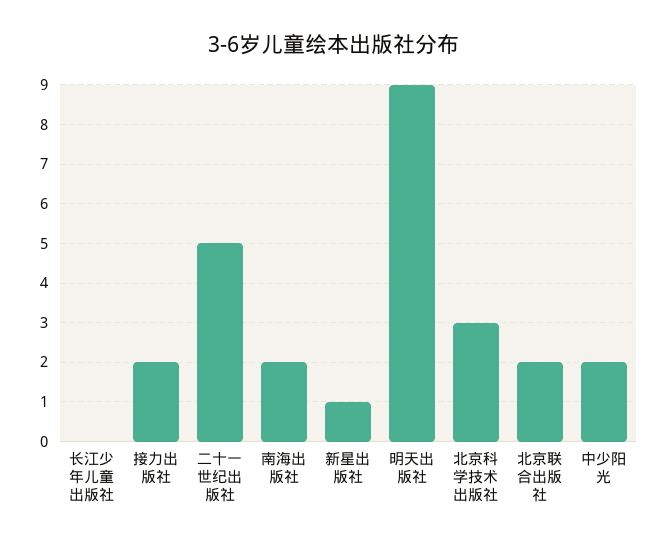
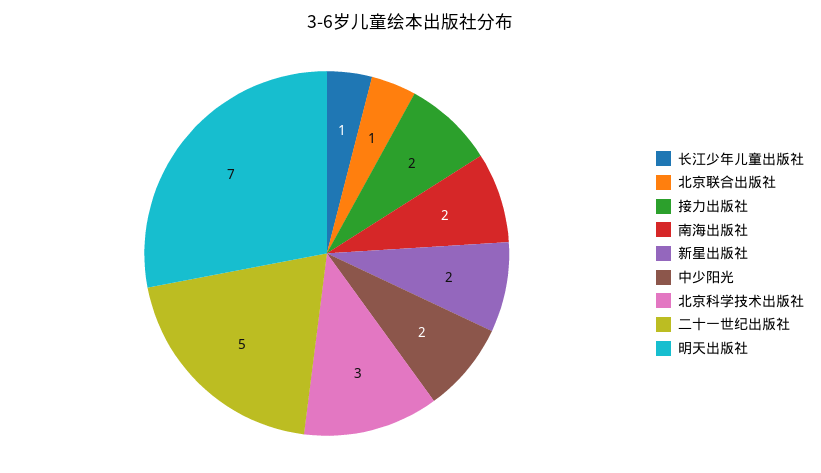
  {
-   "长江少年儿童出版社": 0,
+   "长江少年儿童出版社": 1,
    "接力出版社": 2,
    "二十一世纪出版社": 5,
    "南海出版社": 2,
-   "新星出版社": 1,
+   "新星出版社": 2,
-   "明天出版社": 9,
+   "明天出版社": 7,
    "北京科学技术出版社": 3,
-   "北京联合出版社": 2,
+   "北京联合出版社": 1,
    "中少阳光": 2
  }

